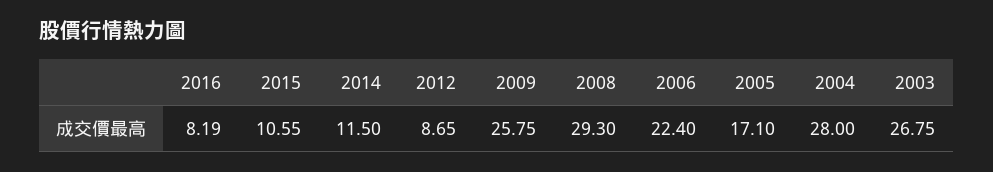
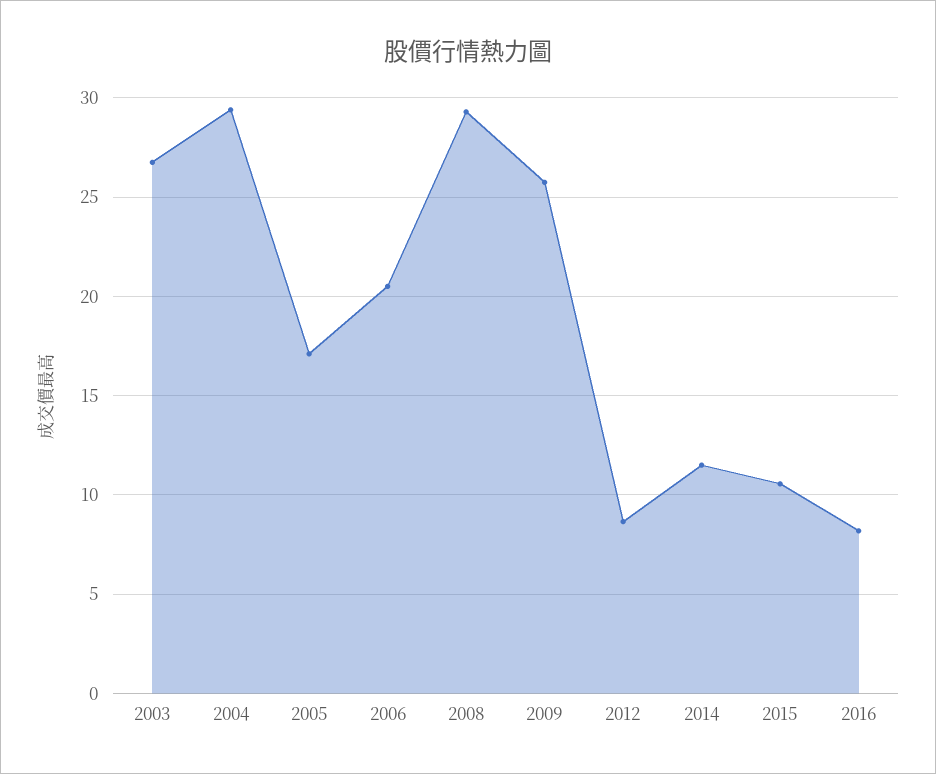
  {
    "2016": 8.19,
    "2015": 10.55,
    "2014": 11.5,
    "2012": 8.65,
    "2009": 25.75,
    "2008": 29.3,
-   "2006": 22.4,
+   "2006": 20.5,
    "2005": 17.1,
-   "2004": 28,
+   "2004": 29.5,
    "2003": 26.75
  }

